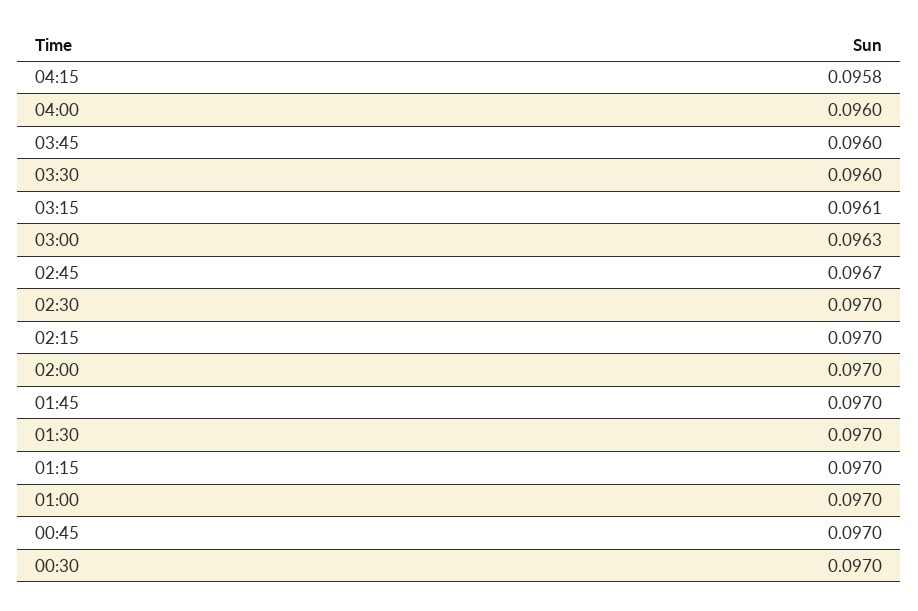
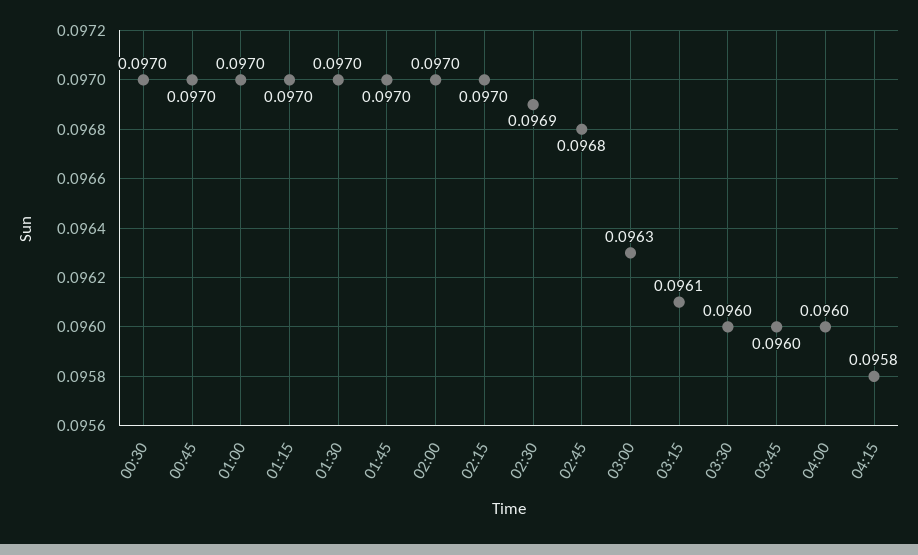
  {
    "04:15": 0.0958,
    "04:00": 0.096,
    "03:45": 0.096,
    "03:30": 0.096,
    "03:15": 0.0961,
    "03:00": 0.0963,
-   "02:45": 0.0967,
+   "02:45": 0.0968,
-   "02:30": 0.097,
+   "02:30": 0.0969,
    "02:15": 0.097,
    "02:00": 0.097,
    "01:45": 0.097,
    "01:30": 0.097,
    "01:15": 0.097,
    "01:00": 0.097,
    "00:45": 0.097,
    "00:30": 0.097
  }

